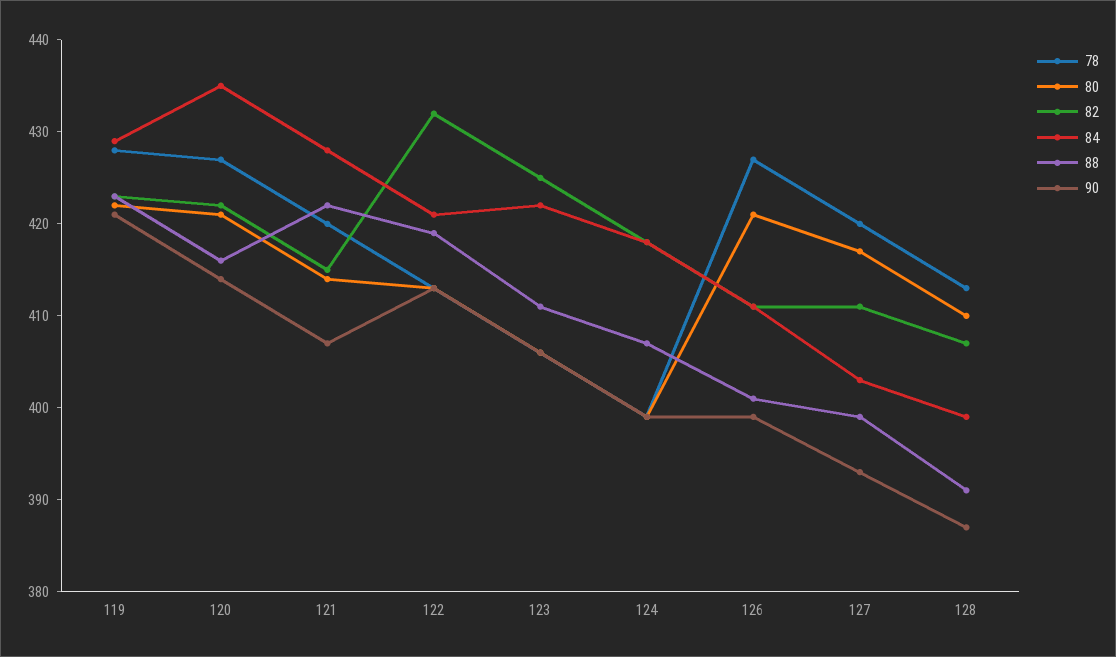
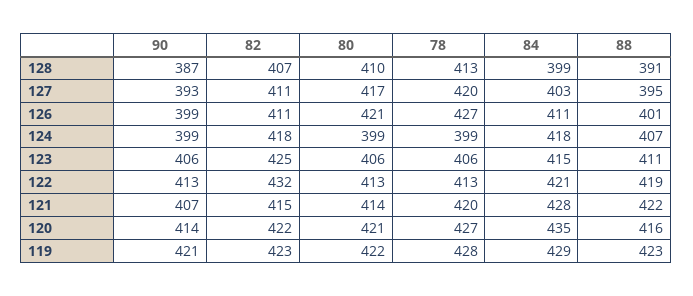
  {
    "78": {
      "119": 428,
      "120": 427,
      "121": 420,
      "122": 413,
      "123": 406,
      "124": 399,
      "126": 427,
      "127": 420,
      "128": 413
    },
    "80": {
      "119": 422,
      "120": 421,
      "121": 414,
      "122": 413,
      "123": 406,
      "124": 399,
      "126": 421,
      "127": 417,
      "128": 410
    },
    "82": {
      "119": 423,
      "120": 422,
      "121": 415,
      "122": 432,
      "123": 425,
      "124": 418,
      "126": 411,
      "127": 411,
      "128": 407
    },
    "84": {
      "119": 429,
      "120": 435,
      "121": 428,
      "122": 421,
-     "123": 422,
+     "123": 415,
      "124": 418,
      "126": 411,
      "127": 403,
      "128": 399
    },
    "88": {
      "119": 423,
      "120": 416,
      "121": 422,
      "122": 419,
      "123": 411,
      "124": 407,
      "126": 401,
-     "127": 399,
+     "127": 395,
      "128": 391
    },
    "90": {
      "119": 421,
      "120": 414,
      "121": 407,
      "122": 413,
      "123": 406,
      "124": 399,
      "126": 399,
      "127": 393,
      "128": 387
    }
  }

